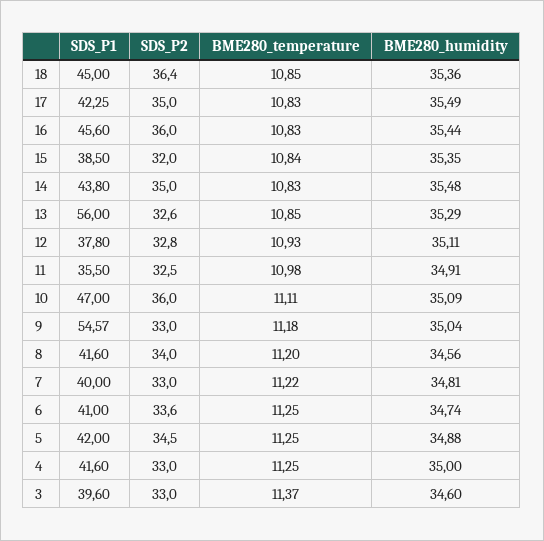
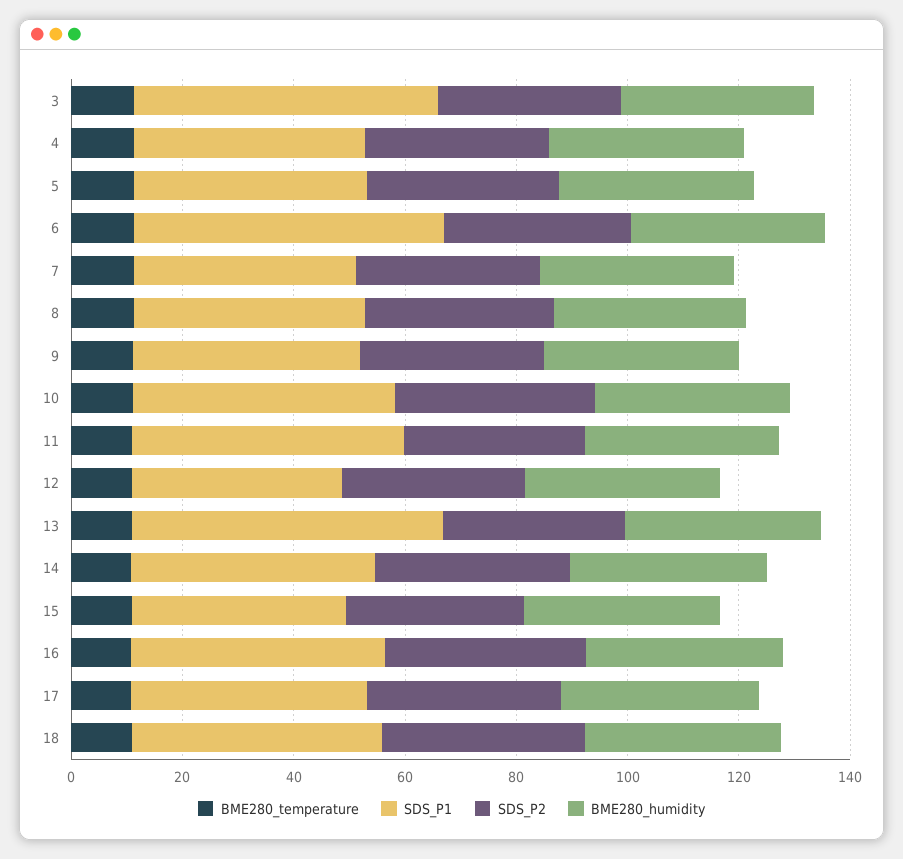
  {
    "SDS_P1": {
      "18": 45,
      "17": 42.25,
      "16": 45.6,
      "15": 38.5,
      "14": 43.8,
      "13": 56,
      "12": 37.8,
-     "11": 35.5,
+     "11": 50,
      "10": 47,
-     "9": 54.57,
+     "9": 40,
      "8": 41.6,
      "7": 40,
-     "6": 41,
+     "6": 55,
      "5": 42,
      "4": 41.6,
-     "3": 39.6
+     "3": 55
    },
    "SDS_P2": {
      "18": 36.4,
      "17": 35,
      "16": 36,
      "15": 32,
      "14": 35,
      "13": 32.6,
      "12": 32.8,
      "11": 32.5,
      "10": 36,
      "9": 33,
      "8": 34,
      "7": 33,
      "6": 33.6,
      "5": 34.5,
      "4": 33,
      "3": 33
    },
    "BME280_temperature": {
      "18": 10.85,
      "17": 10.83,
      "16": 10.83,
      "15": 10.84,
      "14": 10.83,
      "13": 10.85,
      "12": 10.93,
      "11": 10.98,
      "10": 11.11,
      "9": 11.18,
      "8": 11.2,
      "7": 11.22,
      "6": 11.25,
      "5": 11.25,
      "4": 11.25,
      "3": 11.37
    },
    "BME280_humidity": {
      "18": 35.36,
      "17": 35.49,
      "16": 35.44,
      "15": 35.35,
      "14": 35.48,
      "13": 35.29,
      "12": 35.11,
      "11": 34.91,
      "10": 35.09,
      "9": 35.04,
      "8": 34.56,
      "7": 34.81,
      "6": 34.74,
      "5": 34.88,
      "4": 35,
      "3": 34.6
    }
  }

